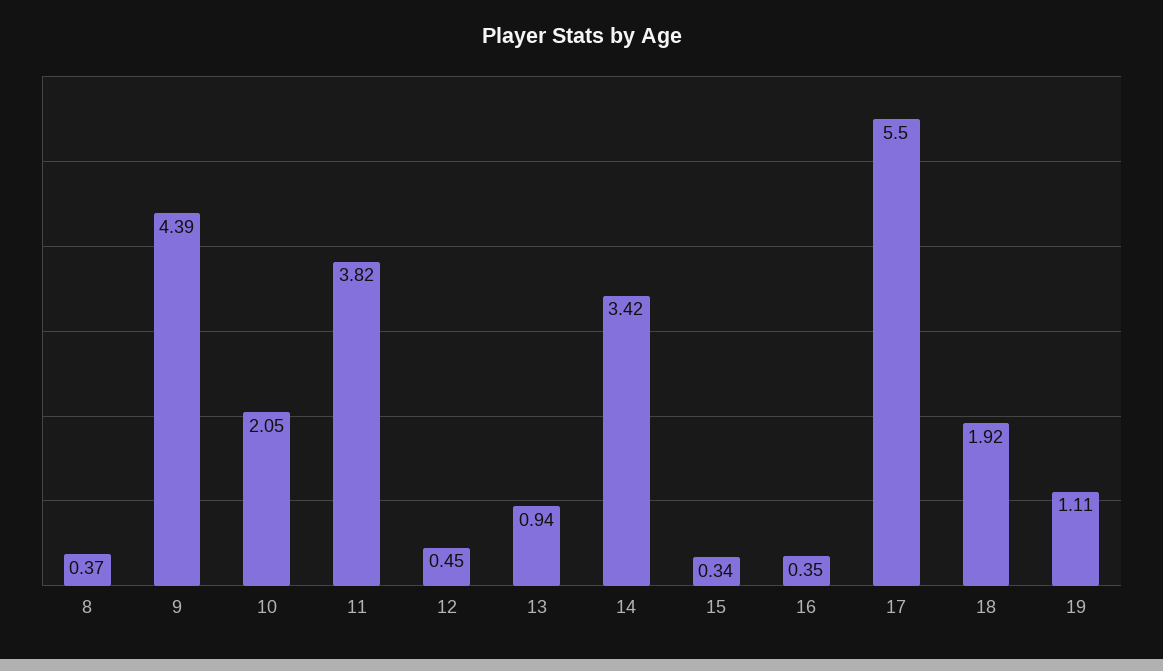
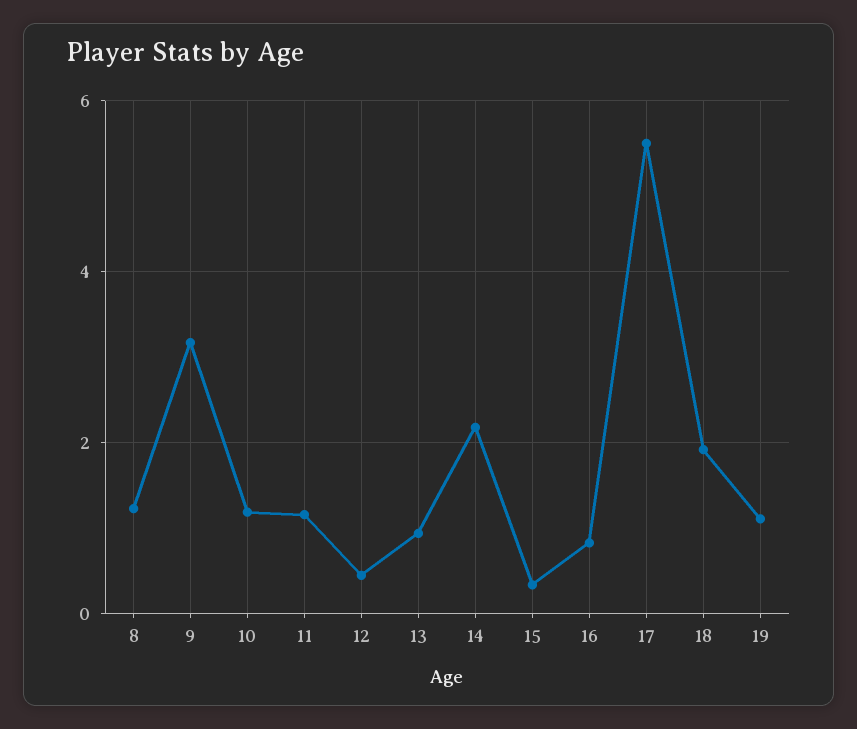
  {
-   "8": 0.37,
+   "8": 1.2,
-   "9": 4.39,
+   "9": 3.2,
-   "10": 2.05,
+   "10": 1.2,
-   "11": 3.82,
+   "11": 1.2,
    "12": 0.45,
    "13": 0.94,
-   "14": 3.42,
+   "14": 2.2,
    "15": 0.34,
-   "16": 0.35,
+   "16": 0.8,
    "17": 5.5,
    "18": 1.92,
    "19": 1.11
  }

